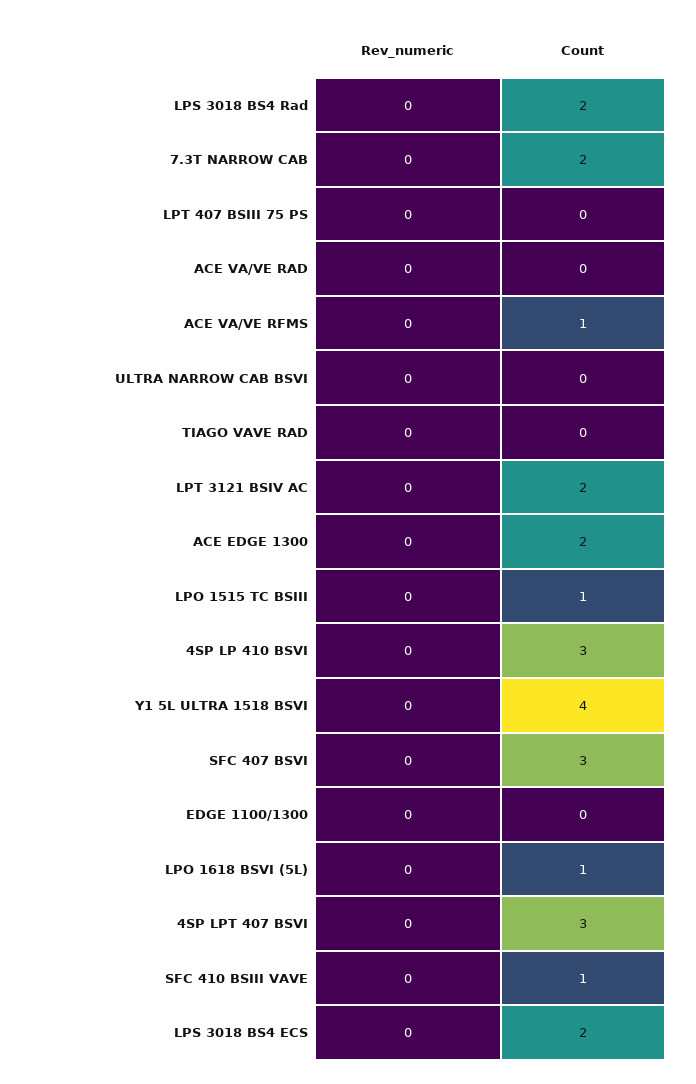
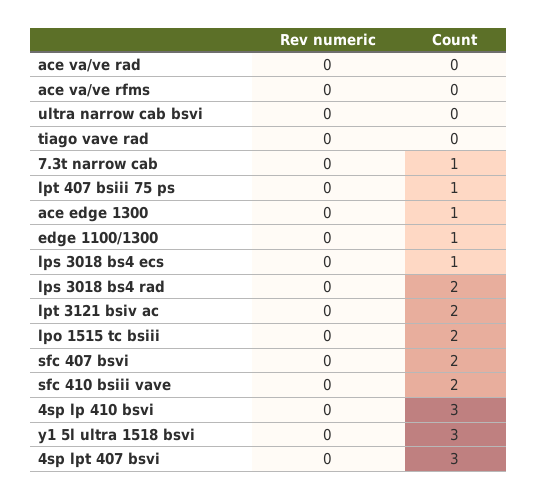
  {
    "Rev_numeric": {
      "LPS 3018 BS4 Rad": 0,
      "7.3T NARROW CAB": 0,
      "LPT 407 BSIII 75 PS": 0,
      "ACE VA/VE RAD": 0,
      "ACE VA/VE RFMS": 0,
      "ULTRA NARROW CAB BSVI": 0,
      "TIAGO VAVE RAD": 0,
      "LPT 3121 BSIV AC": 0,
      "ACE EDGE 1300": 0,
      "LPO 1515 TC BSIII": 0,
      "4SP LP 410 BSVI": 0,
      "Y1 5L ULTRA 1518 BSVI": 0,
      "SFC 407 BSVI": 0,
      "EDGE 1100/1300": 0,
-     "LPO 1618 BSVI (5L)": 0,
      "4SP LPT 407 BSVI": 0,
      "SFC 410 BSIII VAVE": 0,
      "LPS 3018 BS4 ECS": 0
    },
    "Count": {
      "LPS 3018 BS4 Rad": 2,
-     "7.3T NARROW CAB": 2,
+     "7.3T NARROW CAB": 1,
-     "LPT 407 BSIII 75 PS": 0,
+     "LPT 407 BSIII 75 PS": 1,
      "ACE VA/VE RAD": 0,
-     "ACE VA/VE RFMS": 1,
+     "ACE VA/VE RFMS": 0,
      "ULTRA NARROW CAB BSVI": 0,
      "TIAGO VAVE RAD": 0,
      "LPT 3121 BSIV AC": 2,
-     "ACE EDGE 1300": 2,
+     "ACE EDGE 1300": 1,
-     "LPO 1515 TC BSIII": 1,
+     "LPO 1515 TC BSIII": 2,
      "4SP LP 410 BSVI": 3,
-     "Y1 5L ULTRA 1518 BSVI": 4,
+     "Y1 5L ULTRA 1518 BSVI": 3,
-     "SFC 407 BSVI": 3,
+     "SFC 407 BSVI": 2,
-     "EDGE 1100/1300": 0,
+     "EDGE 1100/1300": 1,
-     "LPO 1618 BSVI (5L)": 1,
      "4SP LPT 407 BSVI": 3,
-     "SFC 410 BSIII VAVE": 1,
+     "SFC 410 BSIII VAVE": 2,
-     "LPS 3018 BS4 ECS": 2
+     "LPS 3018 BS4 ECS": 1
    }
  }

